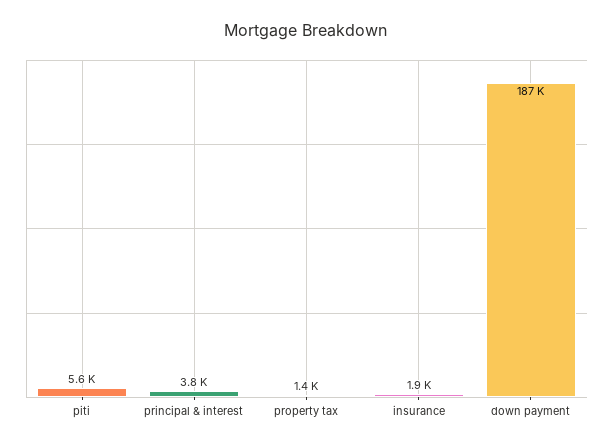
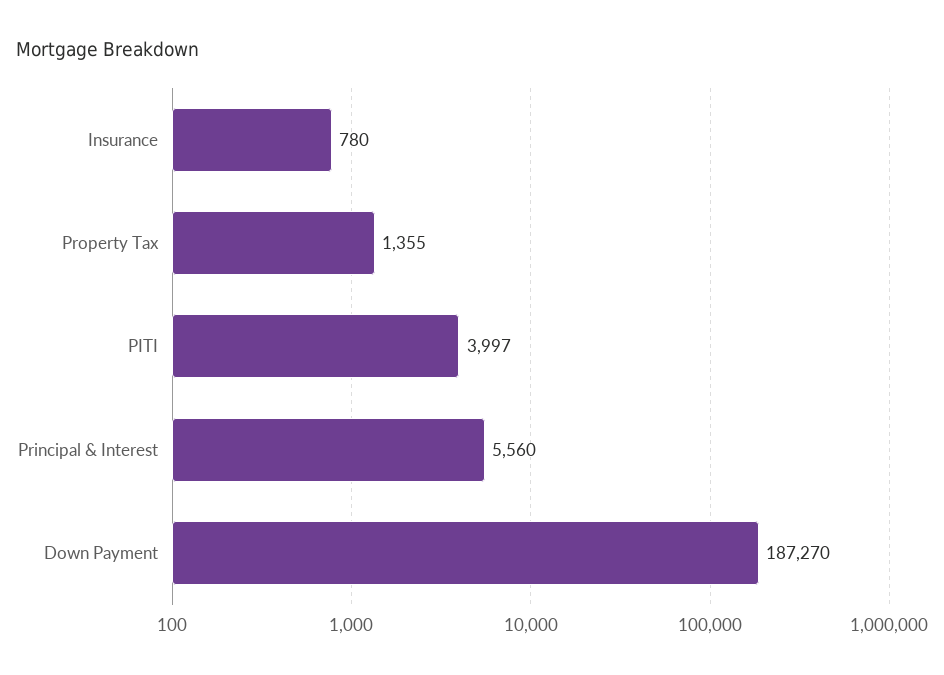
  {
-   "piti": 5600,
+   "piti": 3997,
-   "principal & interest": 3800,
+   "principal & interest": 5560,
    "property tax": 1355,
-   "insurance": 1900,
+   "insurance": 780,
    "down payment": 187270
  }

